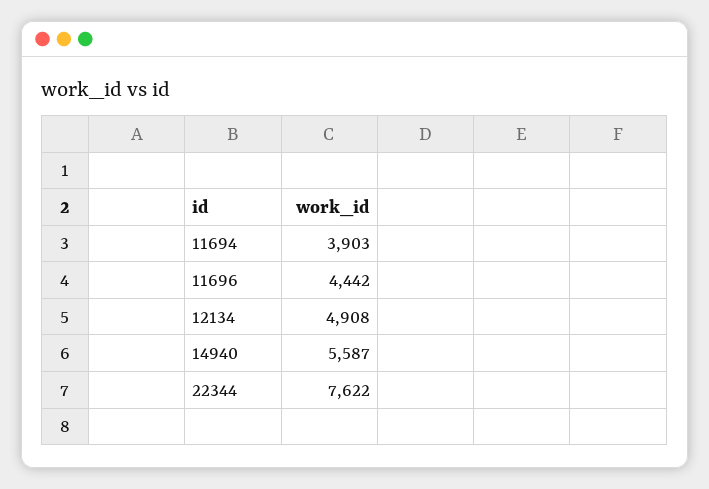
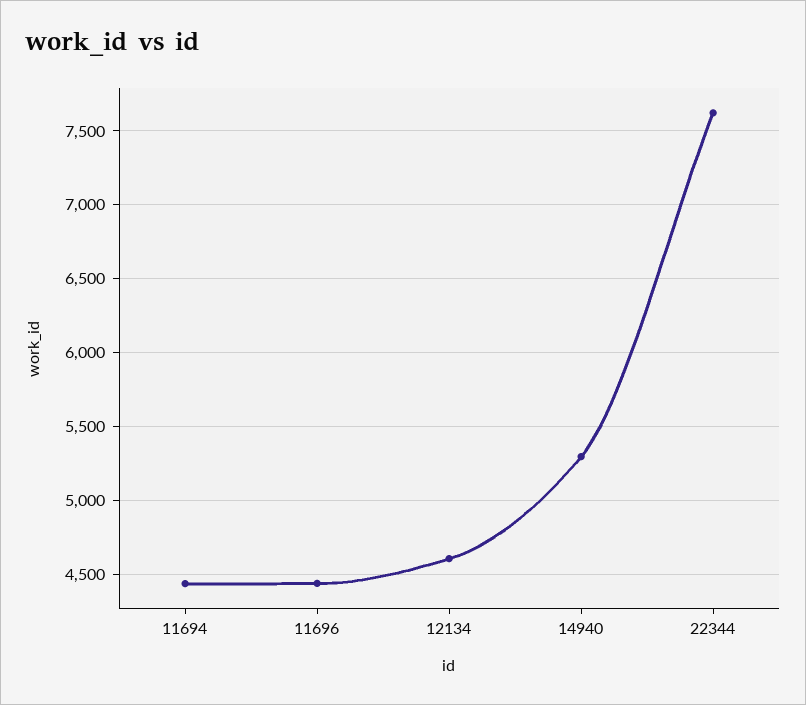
  {
-   "11694": 3903,
+   "11694": 4450,
    "11696": 4442,
-   "12134": 4908,
+   "12134": 4600,
-   "14940": 5587,
+   "14940": 5300,
    "22344": 7622
  }

